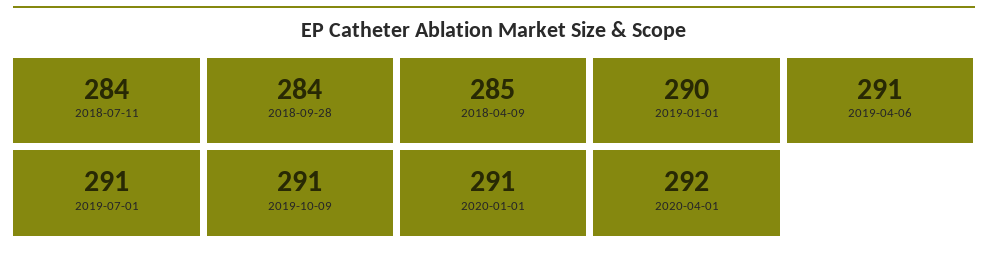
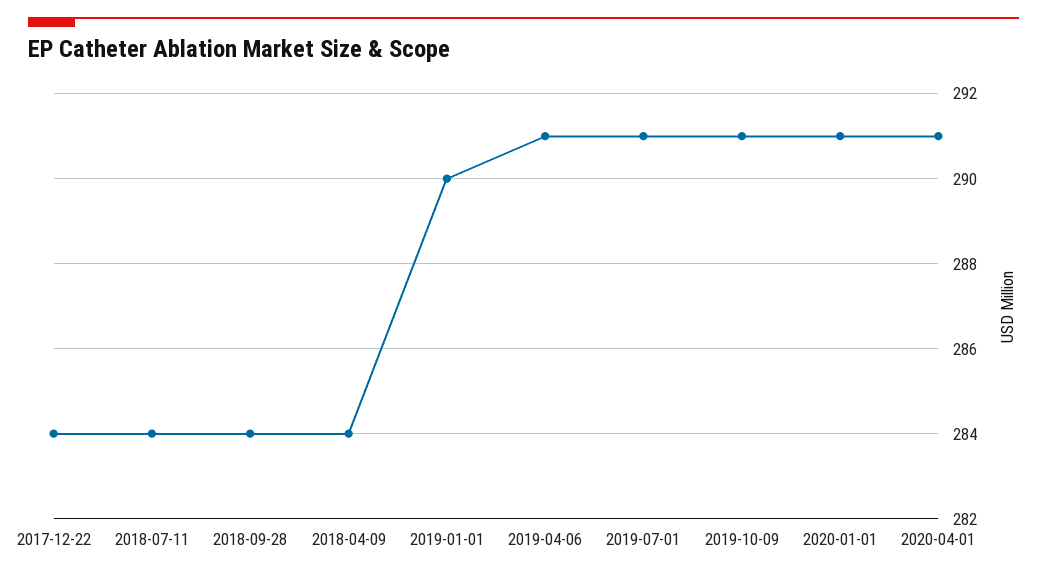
  {
    "2018-07-11": 284,
    "2018-09-28": 284,
-   "2018-04-09": 285,
+   "2018-04-09": 284,
    "2019-01-01": 290,
    "2019-04-06": 291,
    "2019-07-01": 291,
    "2019-10-09": 291,
    "2020-01-01": 291,
-   "2020-04-01": 292
+   "2020-04-01": 291,
+   "2017-12-22": 284
  }

